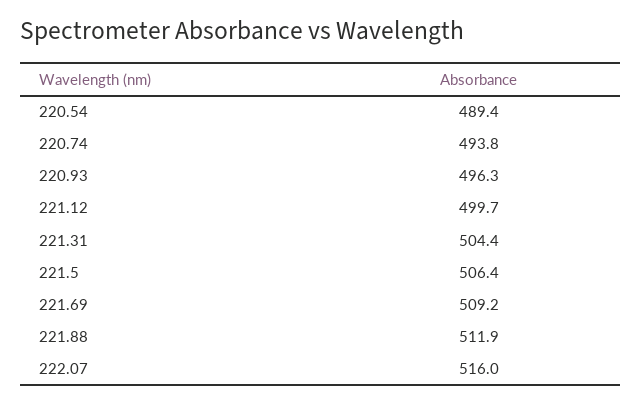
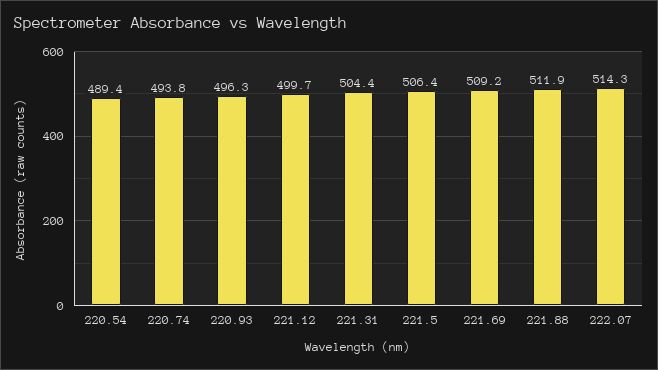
  {
    "220.54": 489.4,
    "220.74": 493.8,
    "220.93": 496.3,
    "221.12": 499.7,
    "221.31": 504.4,
    "221.5": 506.4,
    "221.69": 509.2,
    "221.88": 511.9,
-   "222.07": 516
+   "222.07": 514.3
  }

